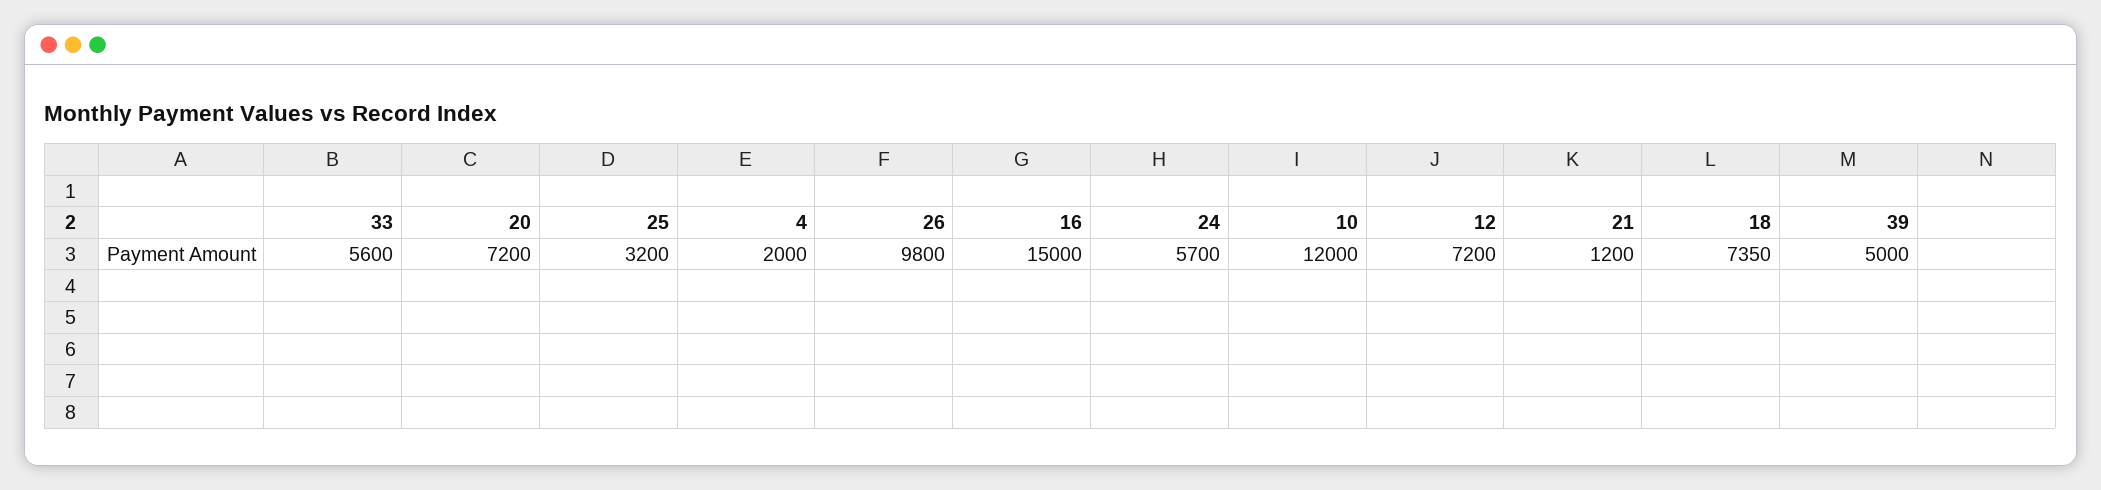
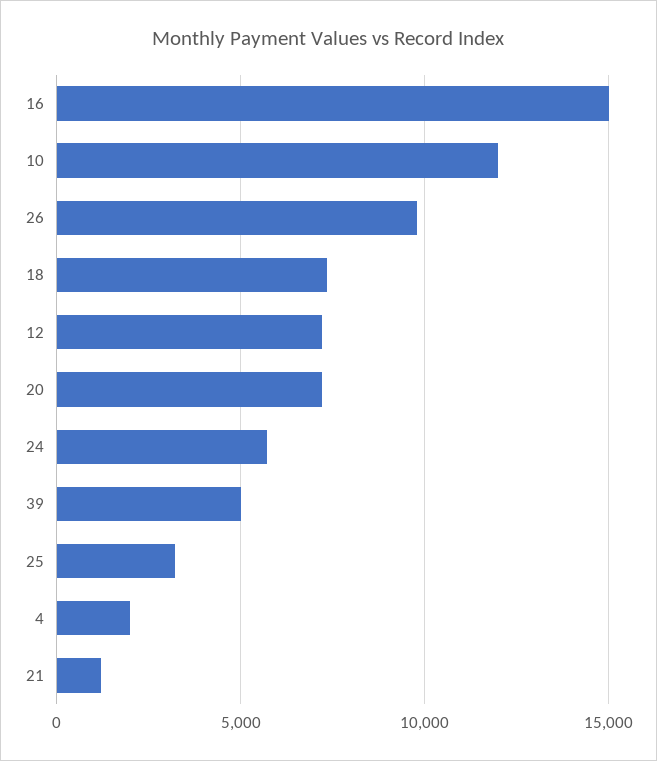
  {
-   "33": 5600,
    "20": 7200,
    "25": 3200,
    "4": 2000,
    "26": 9800,
    "16": 15000,
    "24": 5700,
    "10": 12000,
    "12": 7200,
    "21": 1200,
    "18": 7350,
    "39": 5000
  }

